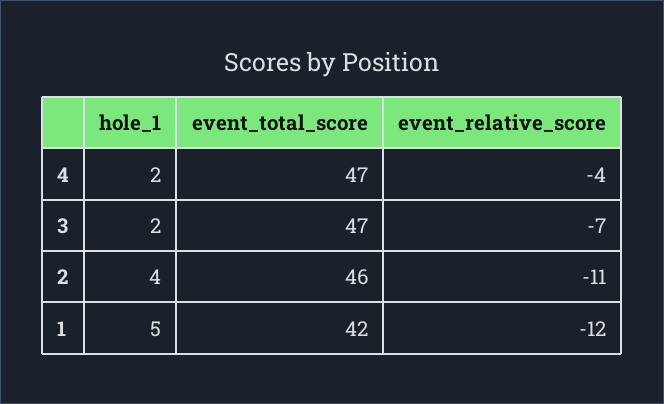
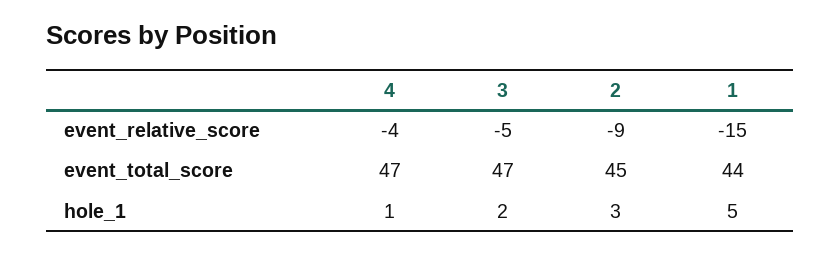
  {
    "hole_1": {
-     "4": 2,
+     "4": 1,
      "3": 2,
-     "2": 4,
+     "2": 3,
      "1": 5
    },
    "event_total_score": {
      "4": 47,
      "3": 47,
-     "2": 46,
+     "2": 45,
-     "1": 42
+     "1": 44
    },
    "event_relative_score": {
      "4": -4,
-     "3": -7,
+     "3": -5,
-     "2": -11,
+     "2": -9,
-     "1": -12
+     "1": -15
    }
  }

